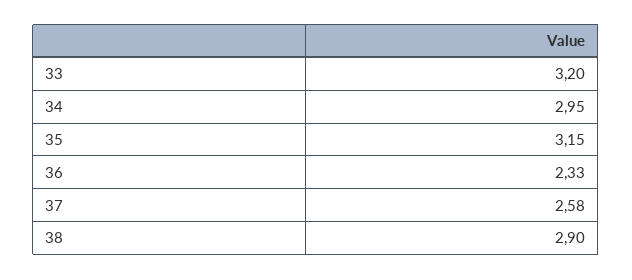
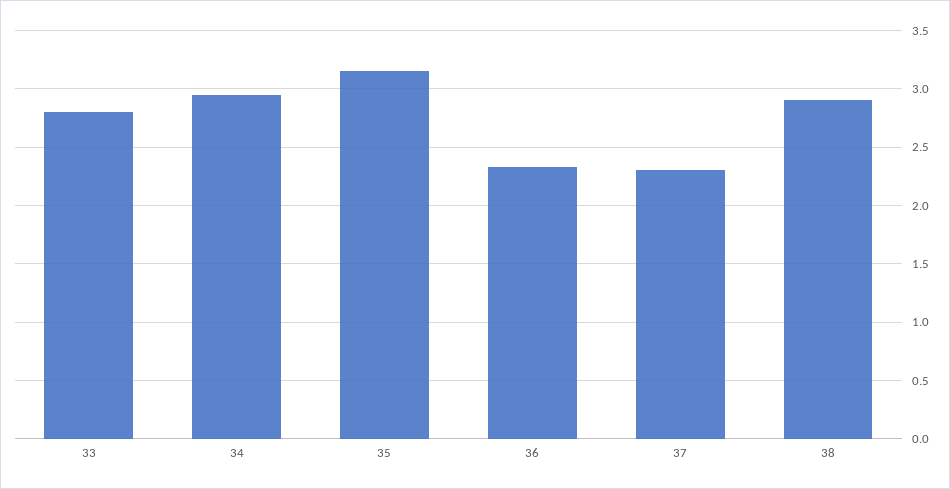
  {
-   "33": 3.2,
+   "33": 2.8,
    "34": 2.95,
    "35": 3.15,
    "36": 2.33,
-   "37": 2.58,
+   "37": 2.3,
    "38": 2.9
  }

